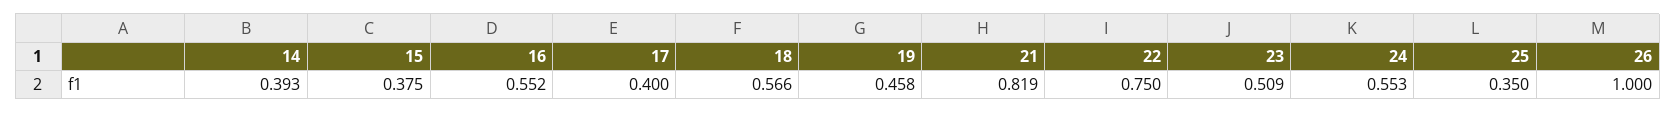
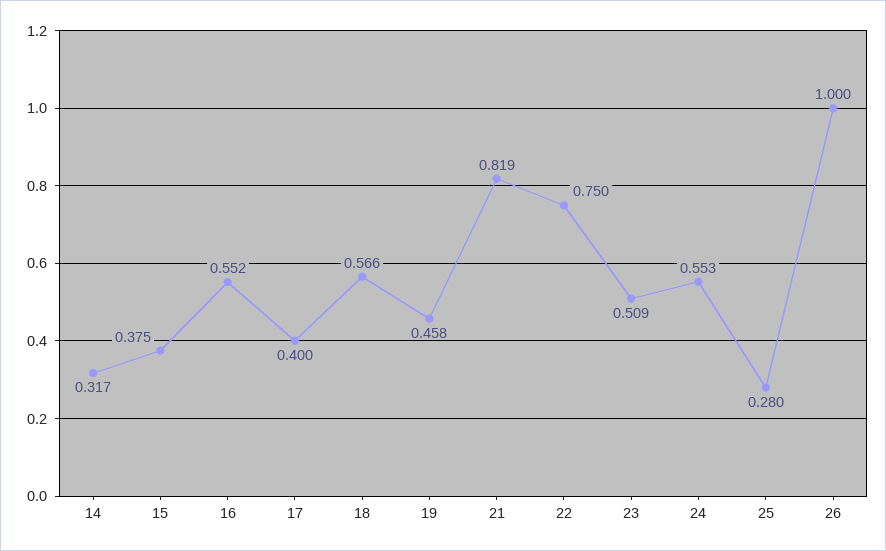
  {
-   "14": 0.393,
+   "14": 0.317,
    "15": 0.375,
    "16": 0.552,
    "17": 0.4,
    "18": 0.566,
    "19": 0.458,
    "21": 0.819,
    "22": 0.75,
    "23": 0.509,
    "24": 0.553,
-   "25": 0.35,
+   "25": 0.28,
    "26": 1
  }

